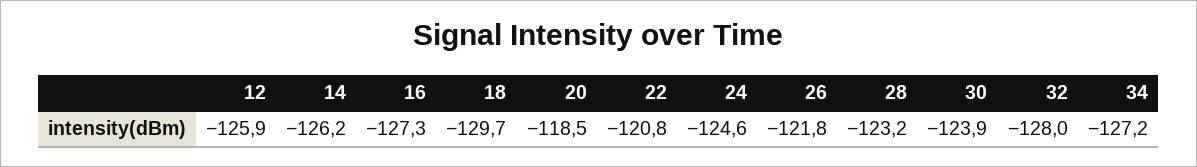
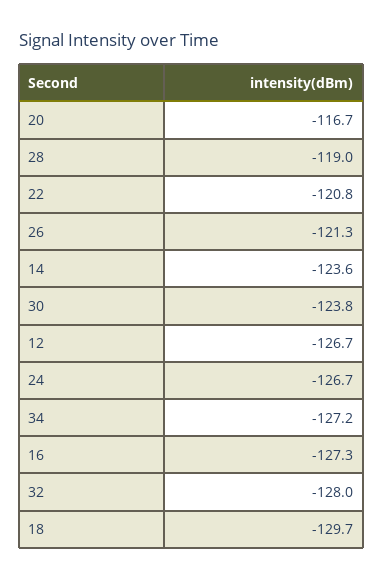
  {
-   "12": -125.9,
+   "12": -126.7,
-   "14": -126.2,
+   "14": -123.6,
    "16": -127.3,
    "18": -129.7,
-   "20": -118.5,
+   "20": -116.7,
    "22": -120.8,
-   "24": -124.6,
+   "24": -126.7,
-   "26": -121.8,
+   "26": -121.3,
-   "28": -123.2,
+   "28": -119,
-   "30": -123.9,
+   "30": -123.8,
    "32": -128,
    "34": -127.2
  }

